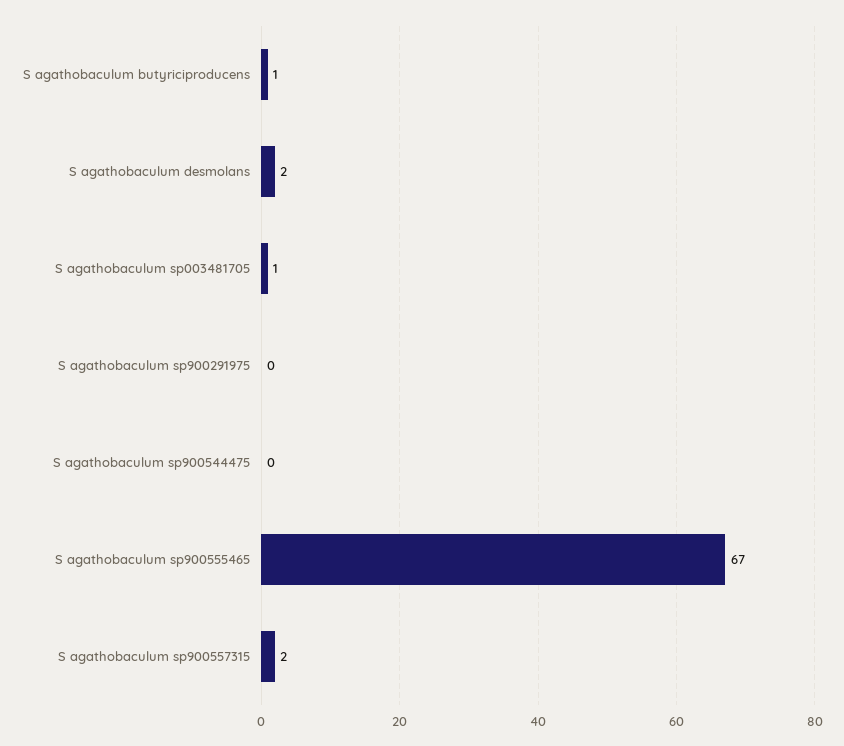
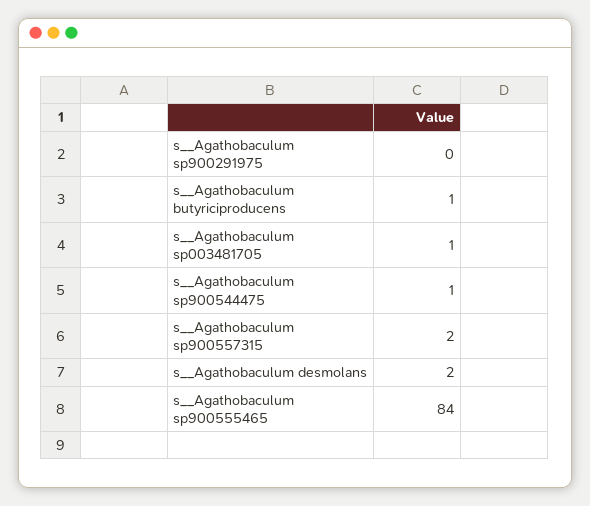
  {
    "S  agathobaculum butyriciproducens": 1,
    "S  agathobaculum desmolans": 2,
    "S  agathobaculum sp003481705": 1,
    "S  agathobaculum sp900291975": 0,
-   "S  agathobaculum sp900544475": 0,
+   "S  agathobaculum sp900544475": 1,
-   "S  agathobaculum sp900555465": 67,
+   "S  agathobaculum sp900555465": 84,
    "S  agathobaculum sp900557315": 2
  }

